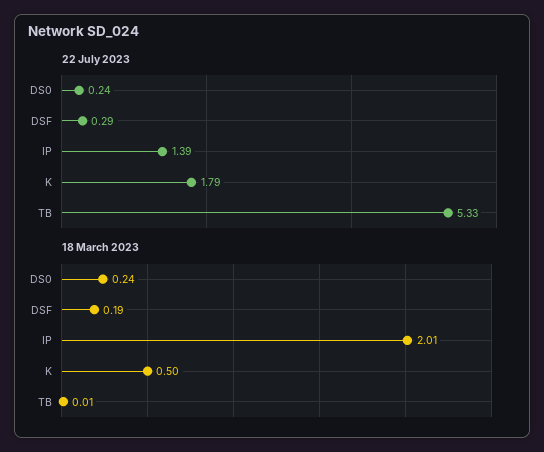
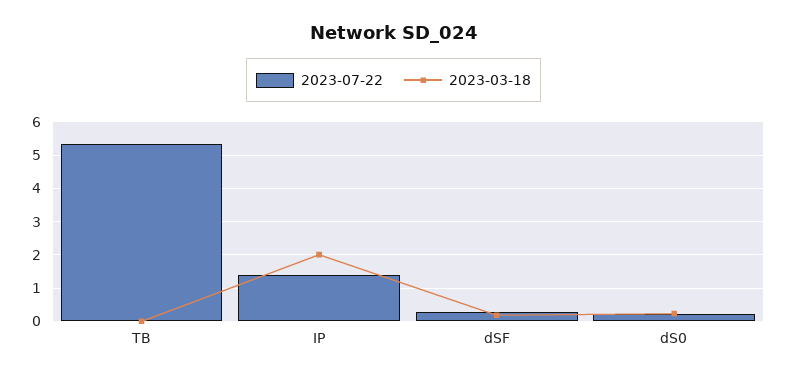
  {
    "22 July 2023": {
      "DS0": 0.24,
      "DSF": 0.29,
      "IP": 1.39,
-     "K": 1.79,
      "TB": 5.33
    },
    "18 March 2023": {
      "DS0": 0.24,
      "DSF": 0.19,
      "IP": 2.01,
-     "K": 0.5,
      "TB": 0.01
    }
  }

